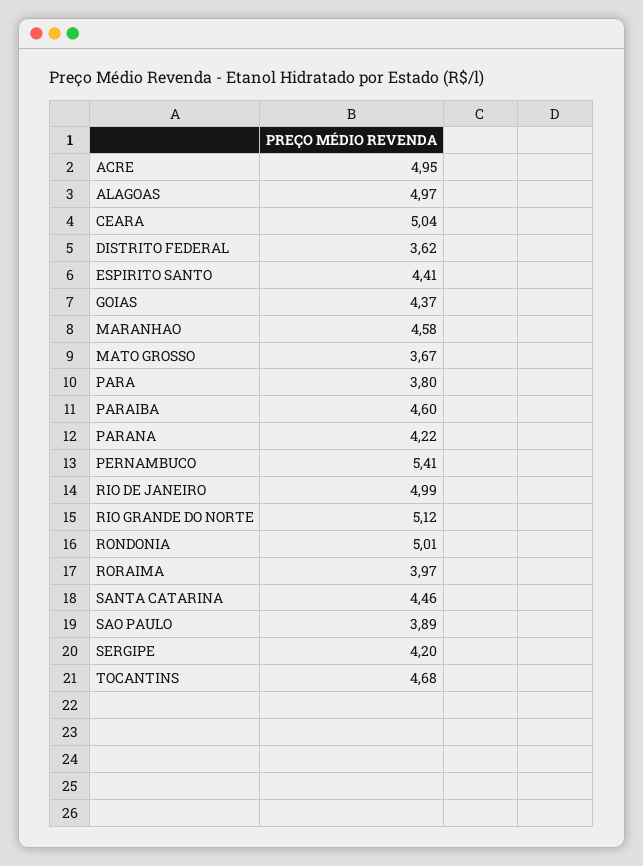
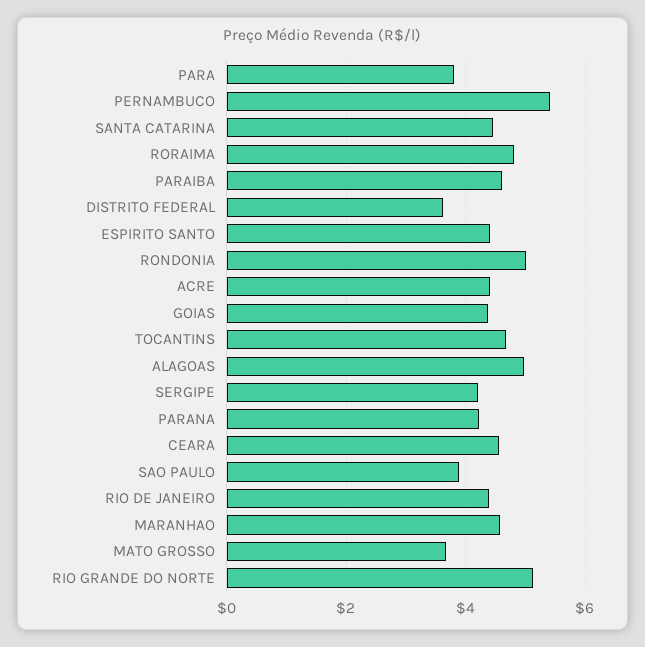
  {
-   "ACRE": 4.95,
+   "ACRE": 4.4,
    "ALAGOAS": 4.97,
-   "CEARA": 5.04,
+   "CEARA": 4.6,
    "DISTRITO FEDERAL": 3.62,
    "ESPIRITO SANTO": 4.41,
    "GOIAS": 4.37,
    "MARANHAO": 4.58,
    "MATO GROSSO": 3.67,
    "PARA": 3.8,
    "PARAIBA": 4.6,
    "PARANA": 4.22,
    "PERNAMBUCO": 5.41,
-   "RIO DE JANEIRO": 4.99,
+   "RIO DE JANEIRO": 4.4,
    "RIO GRANDE DO NORTE": 5.12,
    "RONDONIA": 5.01,
-   "RORAIMA": 3.97,
+   "RORAIMA": 4.8,
    "SANTA CATARINA": 4.46,
    "SAO PAULO": 3.89,
    "SERGIPE": 4.2,
    "TOCANTINS": 4.68
  }

